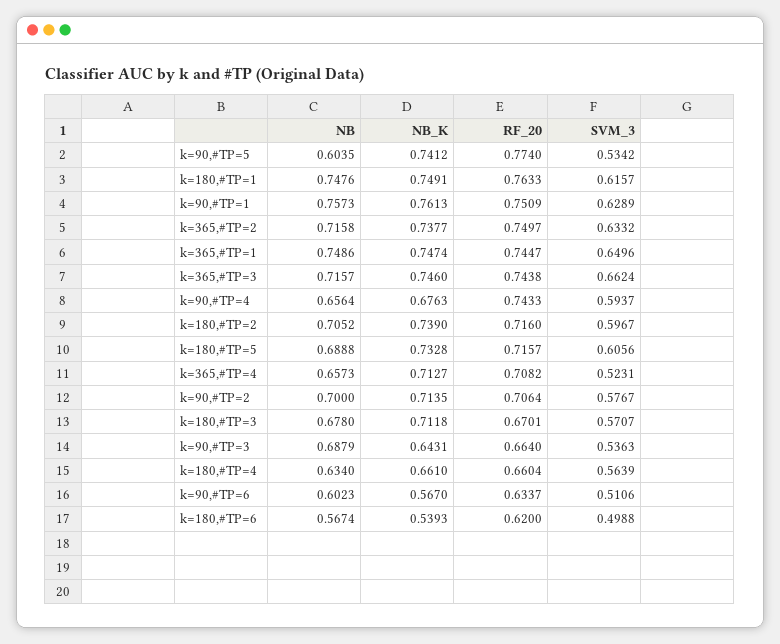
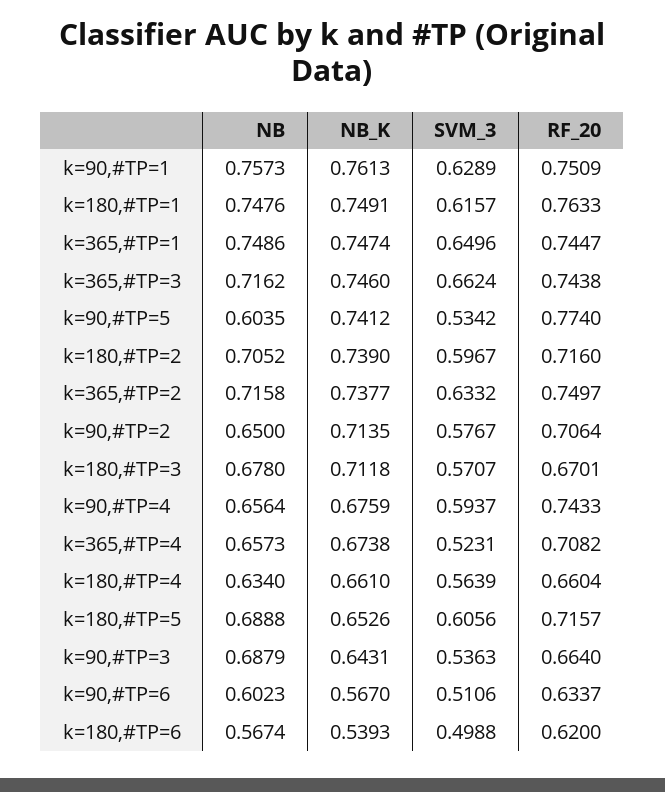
  {
    "NB": {
      "k=90,#TP=5": 0.6035,
      "k=180,#TP=1": 0.7476,
      "k=90,#TP=1": 0.7573,
      "k=365,#TP=2": 0.7158,
      "k=365,#TP=1": 0.7486,
-     "k=365,#TP=3": 0.7157,
+     "k=365,#TP=3": 0.7162,
      "k=90,#TP=4": 0.6564,
      "k=180,#TP=2": 0.7052,
      "k=180,#TP=5": 0.6888,
      "k=365,#TP=4": 0.6573,
-     "k=90,#TP=2": 0.7,
+     "k=90,#TP=2": 0.65,
      "k=180,#TP=3": 0.678,
      "k=90,#TP=3": 0.6879,
      "k=180,#TP=4": 0.634,
      "k=90,#TP=6": 0.6023,
      "k=180,#TP=6": 0.5674
    },
    "NB_K": {
      "k=90,#TP=5": 0.7412,
      "k=180,#TP=1": 0.7491,
      "k=90,#TP=1": 0.7613,
      "k=365,#TP=2": 0.7377,
      "k=365,#TP=1": 0.7474,
      "k=365,#TP=3": 0.746,
-     "k=90,#TP=4": 0.6763,
+     "k=90,#TP=4": 0.6759,
      "k=180,#TP=2": 0.739,
-     "k=180,#TP=5": 0.7328,
+     "k=180,#TP=5": 0.6526,
-     "k=365,#TP=4": 0.7127,
+     "k=365,#TP=4": 0.6738,
      "k=90,#TP=2": 0.7135,
      "k=180,#TP=3": 0.7118,
      "k=90,#TP=3": 0.6431,
      "k=180,#TP=4": 0.661,
      "k=90,#TP=6": 0.567,
      "k=180,#TP=6": 0.5393
    },
    "RF_20": {
      "k=90,#TP=5": 0.774,
      "k=180,#TP=1": 0.7633,
      "k=90,#TP=1": 0.7509,
      "k=365,#TP=2": 0.7497,
      "k=365,#TP=1": 0.7447,
      "k=365,#TP=3": 0.7438,
      "k=90,#TP=4": 0.7433,
      "k=180,#TP=2": 0.716,
      "k=180,#TP=5": 0.7157,
      "k=365,#TP=4": 0.7082,
      "k=90,#TP=2": 0.7064,
      "k=180,#TP=3": 0.6701,
      "k=90,#TP=3": 0.664,
      "k=180,#TP=4": 0.6604,
      "k=90,#TP=6": 0.6337,
      "k=180,#TP=6": 0.62
    },
    "SVM_3": {
      "k=90,#TP=5": 0.5342,
      "k=180,#TP=1": 0.6157,
      "k=90,#TP=1": 0.6289,
      "k=365,#TP=2": 0.6332,
      "k=365,#TP=1": 0.6496,
      "k=365,#TP=3": 0.6624,
      "k=90,#TP=4": 0.5937,
      "k=180,#TP=2": 0.5967,
      "k=180,#TP=5": 0.6056,
      "k=365,#TP=4": 0.5231,
      "k=90,#TP=2": 0.5767,
      "k=180,#TP=3": 0.5707,
      "k=90,#TP=3": 0.5363,
      "k=180,#TP=4": 0.5639,
      "k=90,#TP=6": 0.5106,
      "k=180,#TP=6": 0.4988
    }
  }

